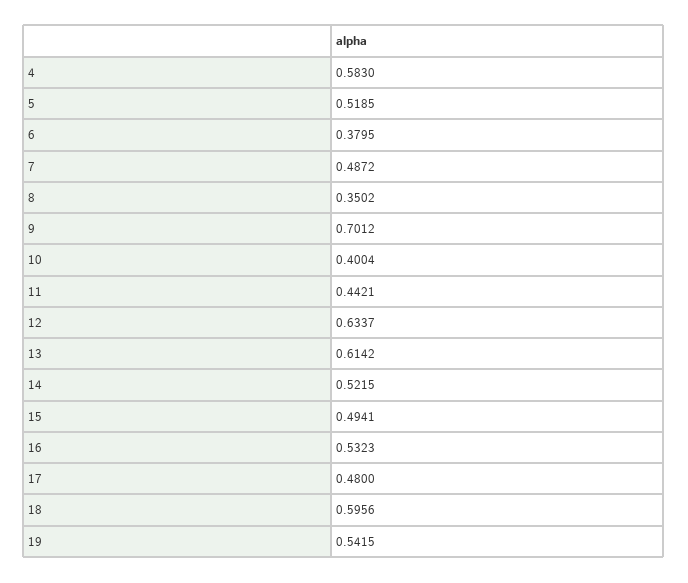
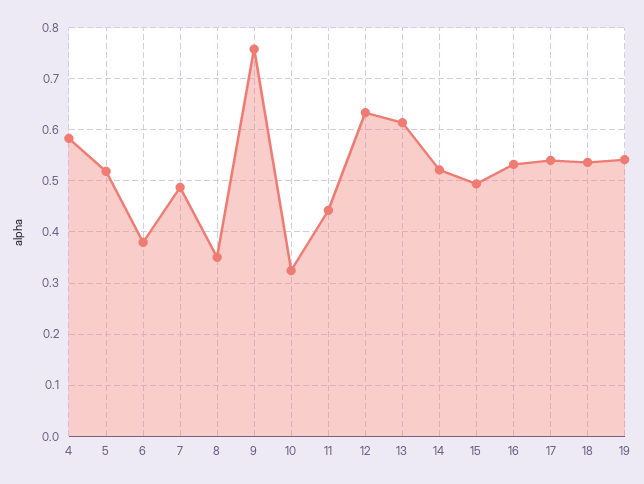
  {
    "4": 0.583,
    "5": 0.5185,
    "6": 0.3795,
    "7": 0.4872,
    "8": 0.3502,
-   "9": 0.7012,
+   "9": 0.76,
-   "10": 0.4004,
+   "10": 0.32,
    "11": 0.4421,
    "12": 0.6337,
    "13": 0.6142,
    "14": 0.5215,
    "15": 0.4941,
    "16": 0.5323,
-   "17": 0.48,
+   "17": 0.54,
-   "18": 0.5956,
+   "18": 0.54,
    "19": 0.5415
  }

